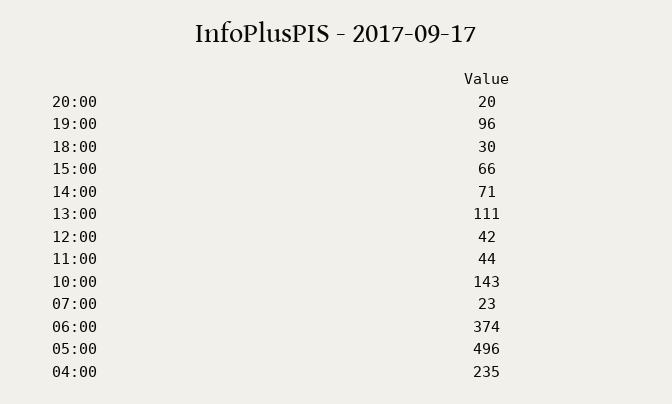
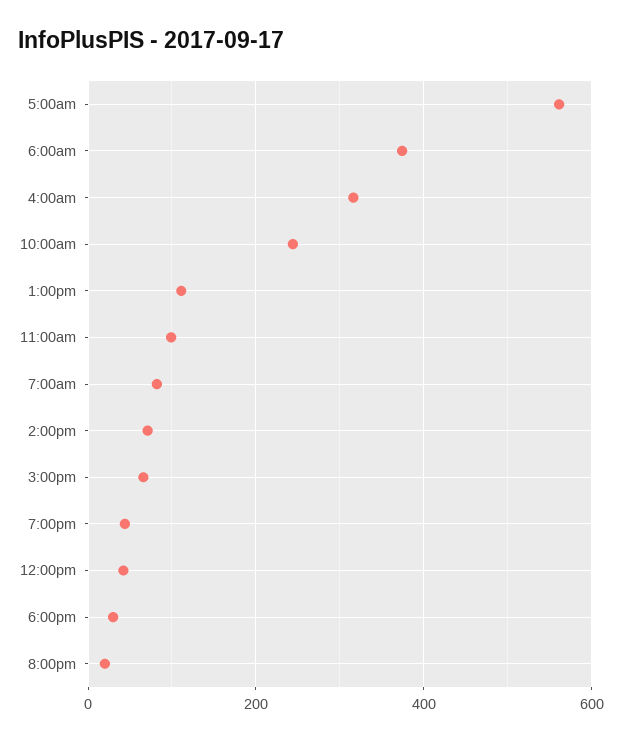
  {
    "20:00": 20,
-   "19:00": 96,
+   "19:00": 40,
    "18:00": 30,
    "15:00": 66,
    "14:00": 71,
    "13:00": 111,
    "12:00": 42,
-   "11:00": 44,
+   "11:00": 100,
-   "10:00": 143,
+   "10:00": 240,
-   "07:00": 23,
+   "07:00": 80,
    "06:00": 374,
-   "05:00": 496,
+   "05:00": 560,
-   "04:00": 235
+   "04:00": 320
  }

